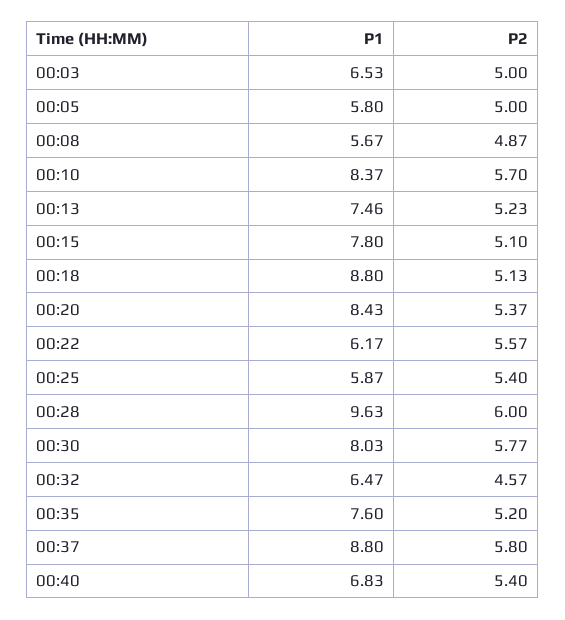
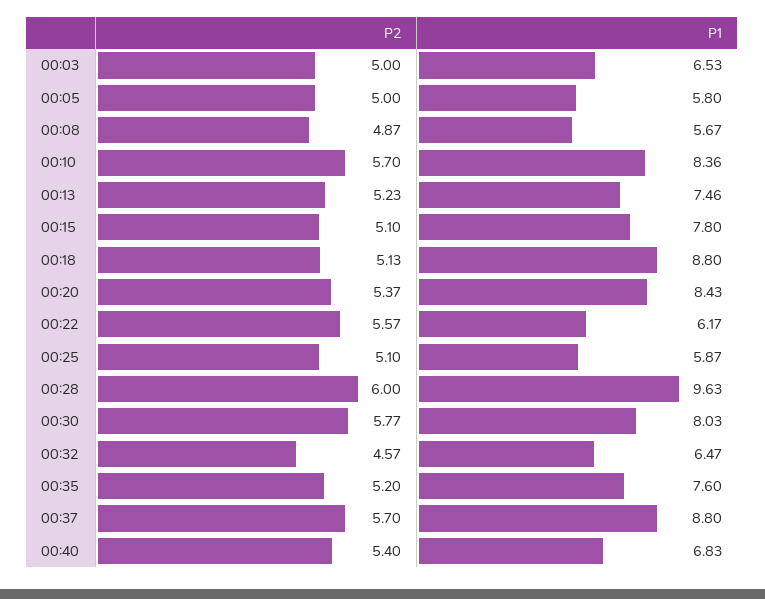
  {
    "P1": {
      "00:03": 6.53,
      "00:05": 5.8,
      "00:08": 5.67,
-     "00:10": 8.37,
+     "00:10": 8.36,
      "00:13": 7.46,
      "00:15": 7.8,
      "00:18": 8.8,
      "00:20": 8.43,
      "00:22": 6.17,
      "00:25": 5.87,
      "00:28": 9.63,
      "00:30": 8.03,
      "00:32": 6.47,
      "00:35": 7.6,
      "00:37": 8.8,
      "00:40": 6.83
    },
    "P2": {
      "00:03": 5,
      "00:05": 5,
      "00:08": 4.87,
      "00:10": 5.7,
      "00:13": 5.23,
      "00:15": 5.1,
      "00:18": 5.13,
      "00:20": 5.37,
      "00:22": 5.57,
-     "00:25": 5.4,
+     "00:25": 5.1,
      "00:28": 6,
      "00:30": 5.77,
      "00:32": 4.57,
      "00:35": 5.2,
-     "00:37": 5.8,
+     "00:37": 5.7,
      "00:40": 5.4
    }
  }

